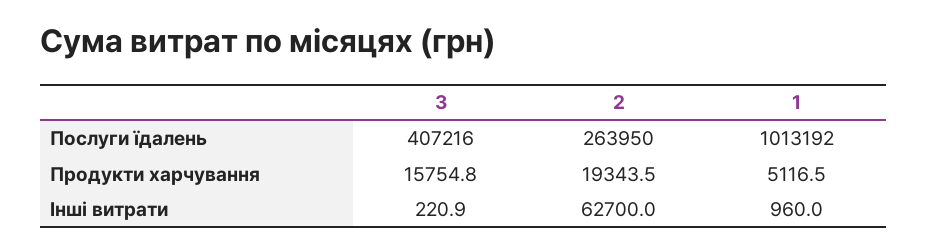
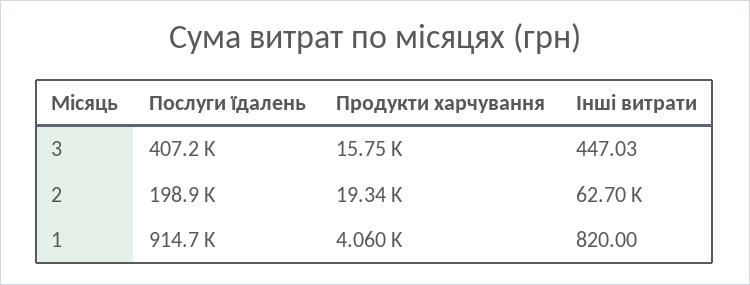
  {
    "3": {
      "Послуги їдалень": 407216,
      "Продукти харчування": 15754.8,
-     "Інші витрати": 220.9
+     "Інші витрати": 447.03
    },
    "2": {
-     "Послуги їдалень": 263950,
+     "Послуги їдалень": 198900,
      "Продукти харчування": 19343.5,
      "Інші витрати": 62700
    },
    "1": {
-     "Послуги їдалень": 1013192,
+     "Послуги їдалень": 914700,
-     "Продукти харчування": 5116.5,
+     "Продукти харчування": 4060,
-     "Інші витрати": 960
+     "Інші витрати": 820
    }
  }

